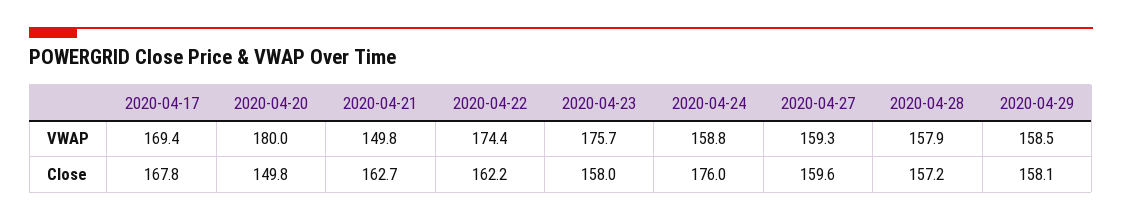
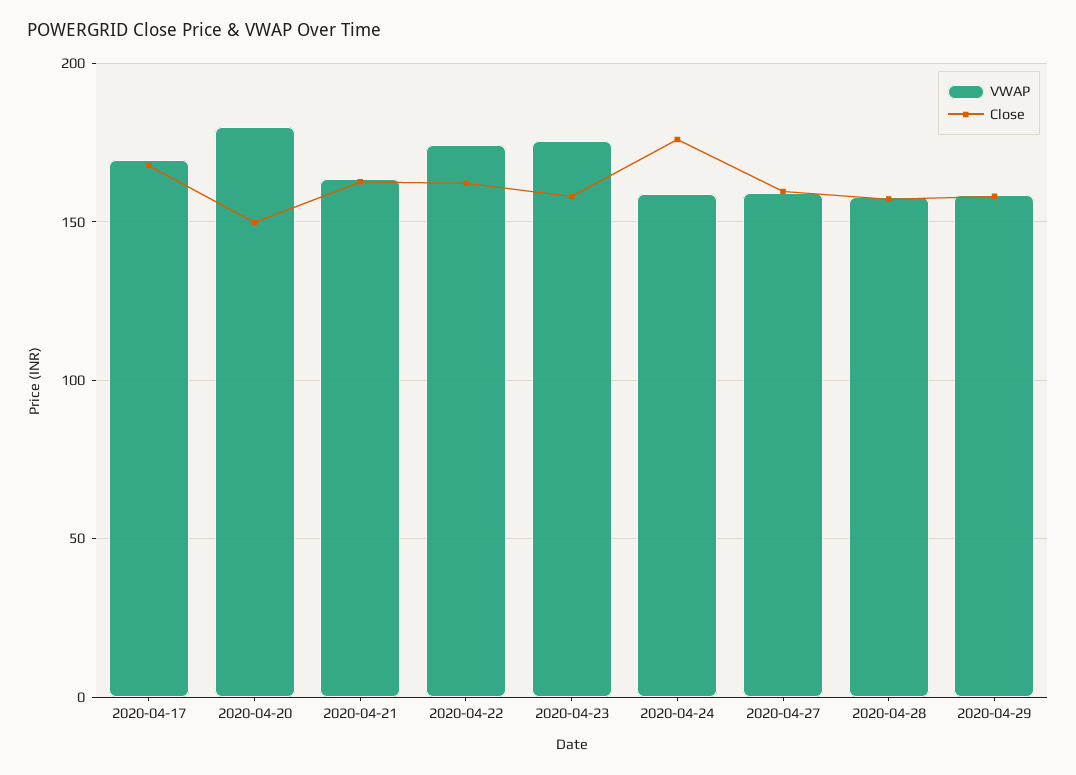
  {
    "VWAP": {
      "2020-04-17": 169.4,
      "2020-04-20": 180,
-     "2020-04-21": 149.8,
+     "2020-04-21": 165,
      "2020-04-22": 174.4,
      "2020-04-23": 175.7,
      "2020-04-24": 158.8,
      "2020-04-27": 159.3,
      "2020-04-28": 157.9,
      "2020-04-29": 158.5
    },
    "Close": {
      "2020-04-17": 167.8,
      "2020-04-20": 149.8,
      "2020-04-21": 162.7,
      "2020-04-22": 162.2,
      "2020-04-23": 158,
      "2020-04-24": 176,
      "2020-04-27": 159.6,
      "2020-04-28": 157.2,
      "2020-04-29": 158.1
    }
  }

